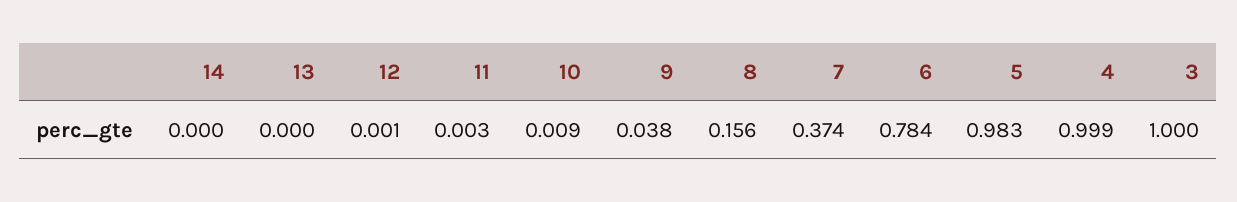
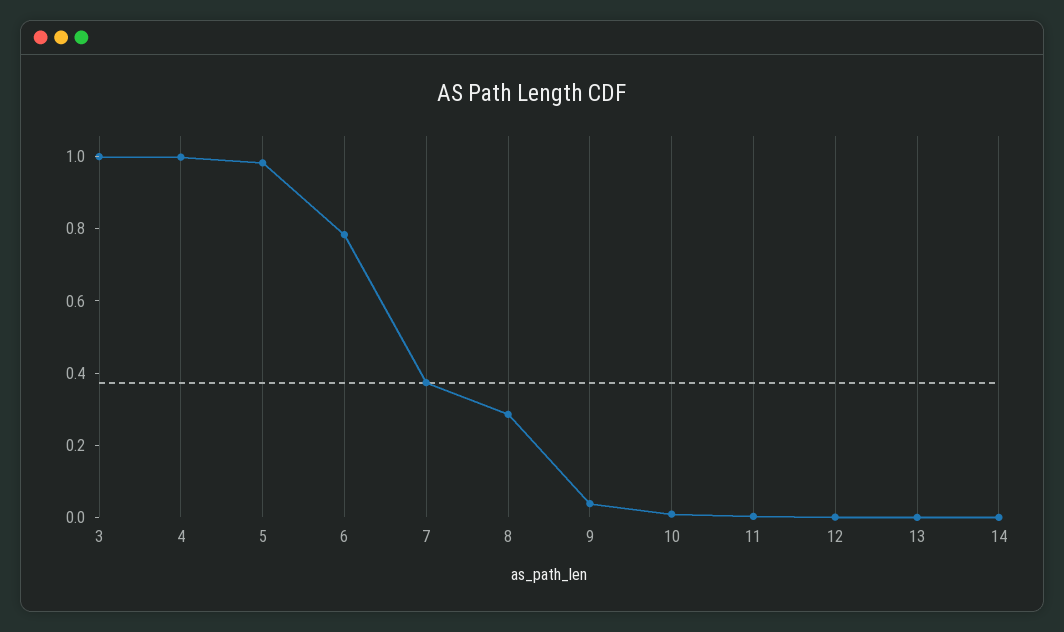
  {
    "14": 0,
    "13": 0,
    "12": 0.001,
    "11": 0.003,
    "10": 0.009,
    "9": 0.038,
-   "8": 0.156,
+   "8": 0.3,
    "7": 0.374,
    "6": 0.784,
    "5": 0.983,
    "4": 0.999,
    "3": 1
  }

